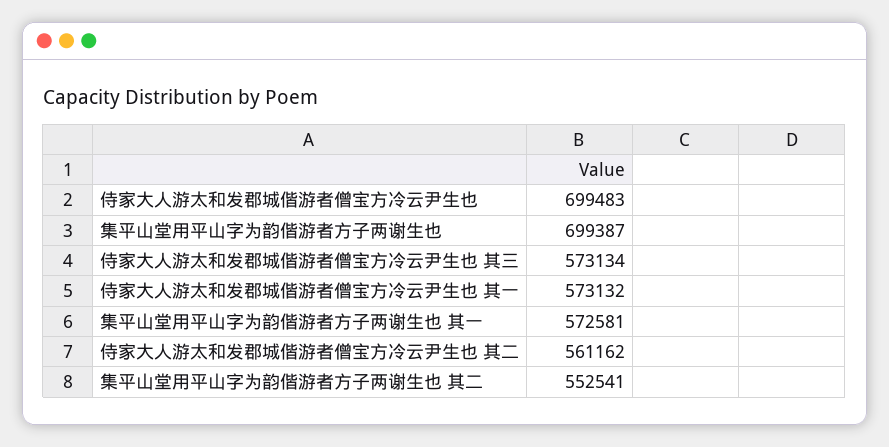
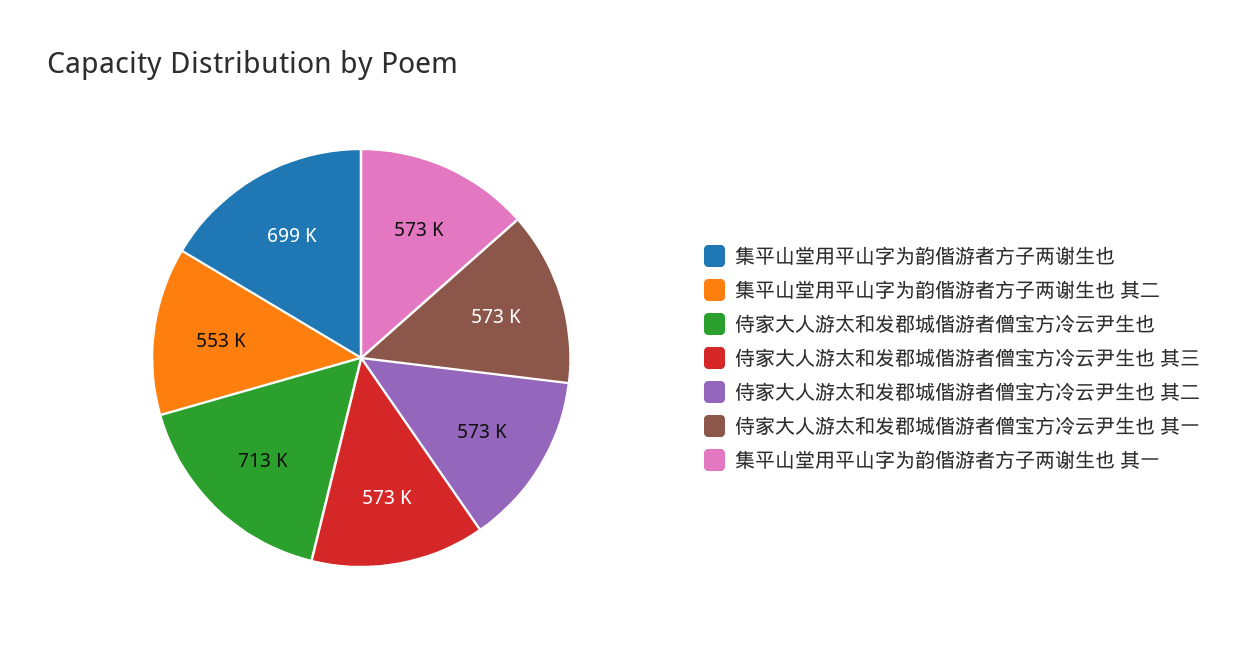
  {
-   "侍家大人游太和发郡城偕游者僧宝方冷云尹生也": 699483,
+   "侍家大人游太和发郡城偕游者僧宝方冷云尹生也": 713000,
    "集平山堂用平山字为韵偕游者方子两谢生也": 699387,
    "侍家大人游太和发郡城偕游者僧宝方冷云尹生也 其三": 573134,
    "侍家大人游太和发郡城偕游者僧宝方冷云尹生也 其一": 573132,
    "集平山堂用平山字为韵偕游者方子两谢生也 其一": 572581,
-   "侍家大人游太和发郡城偕游者僧宝方冷云尹生也 其二": 561162,
+   "侍家大人游太和发郡城偕游者僧宝方冷云尹生也 其二": 573000,
    "集平山堂用平山字为韵偕游者方子两谢生也 其二": 552541
  }

